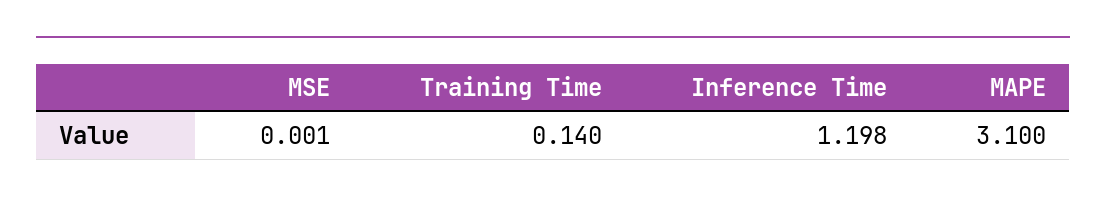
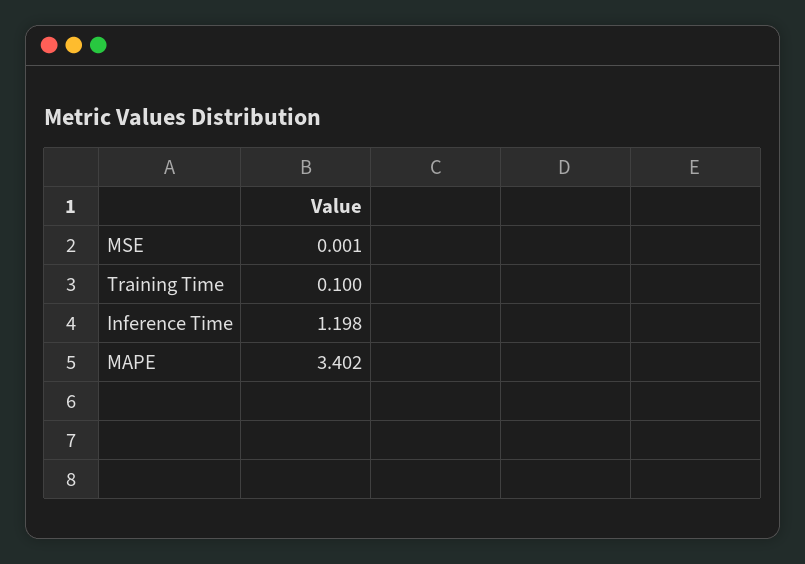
  {
    "MSE": 0.001,
-   "Training Time": 0.14,
+   "Training Time": 0.1,
    "Inference Time": 1.198,
-   "MAPE": 3.1
+   "MAPE": 3.402
  }

